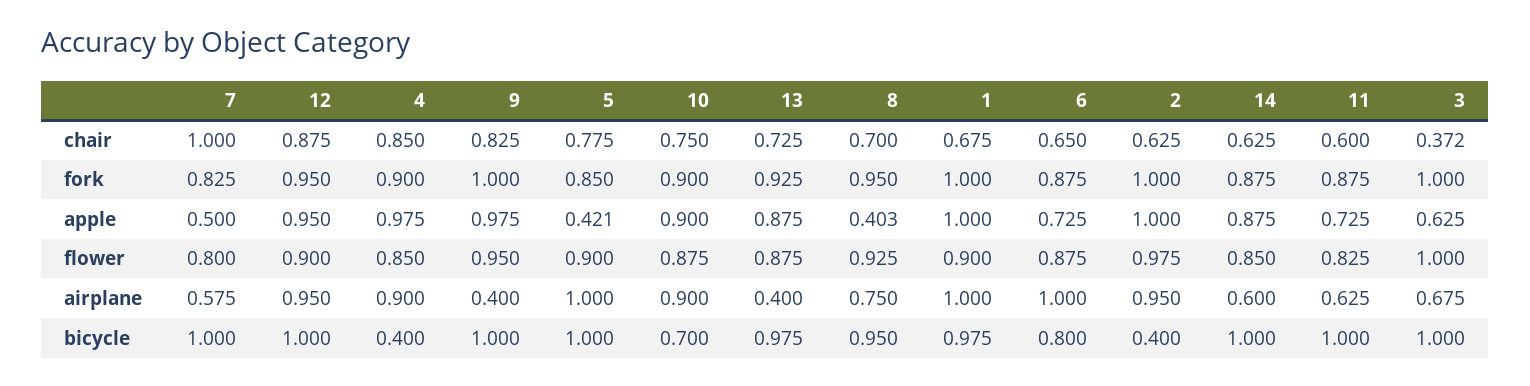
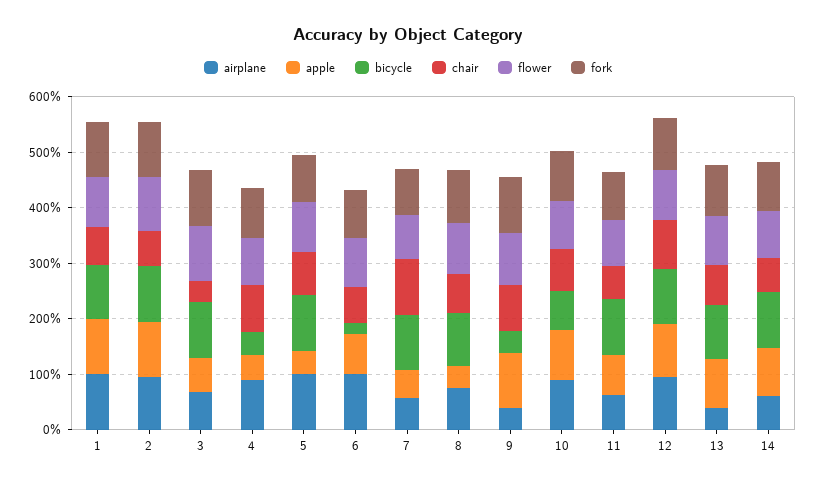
  {
    "chair": {
      "7": 1,
      "12": 0.875,
      "4": 0.85,
      "9": 0.825,
      "5": 0.775,
      "10": 0.75,
      "13": 0.725,
      "8": 0.7,
      "1": 0.675,
      "6": 0.65,
      "2": 0.625,
      "14": 0.625,
      "11": 0.6,
      "3": 0.372
    },
    "fork": {
      "7": 0.825,
      "12": 0.95,
      "4": 0.9,
      "9": 1,
      "5": 0.85,
      "10": 0.9,
      "13": 0.925,
      "8": 0.95,
      "1": 1,
      "6": 0.875,
      "2": 1,
      "14": 0.875,
      "11": 0.875,
      "3": 1
    },
    "apple": {
      "7": 0.5,
      "12": 0.95,
-     "4": 0.975,
+     "4": 0.4,
      "9": 0.975,
      "5": 0.421,
      "10": 0.9,
      "13": 0.875,
      "8": 0.403,
      "1": 1,
      "6": 0.725,
      "2": 1,
      "14": 0.875,
      "11": 0.725,
      "3": 0.625
    },
    "flower": {
      "7": 0.8,
      "12": 0.9,
      "4": 0.85,
      "9": 0.95,
      "5": 0.9,
      "10": 0.875,
      "13": 0.875,
      "8": 0.925,
      "1": 0.9,
      "6": 0.875,
      "2": 0.975,
      "14": 0.85,
      "11": 0.825,
      "3": 1
    },
    "airplane": {
      "7": 0.575,
      "12": 0.95,
      "4": 0.9,
      "9": 0.4,
      "5": 1,
      "10": 0.9,
      "13": 0.4,
      "8": 0.75,
      "1": 1,
      "6": 1,
      "2": 0.95,
      "14": 0.6,
      "11": 0.625,
      "3": 0.675
    },
    "bicycle": {
      "7": 1,
      "12": 1,
      "4": 0.4,
-     "9": 1,
+     "9": 0.4,
      "5": 1,
      "10": 0.7,
      "13": 0.975,
      "8": 0.95,
      "1": 0.975,
-     "6": 0.8,
+     "6": 0.2,
-     "2": 0.4,
+     "2": 1,
      "14": 1,
      "11": 1,
      "3": 1
    }
  }

